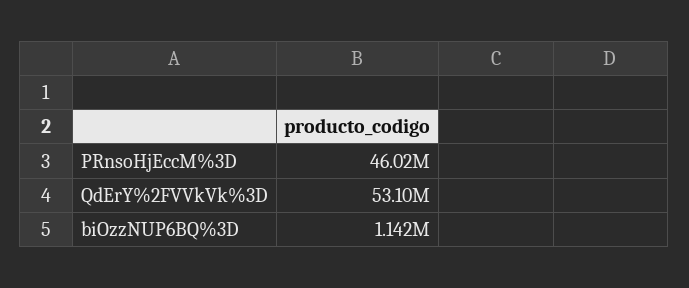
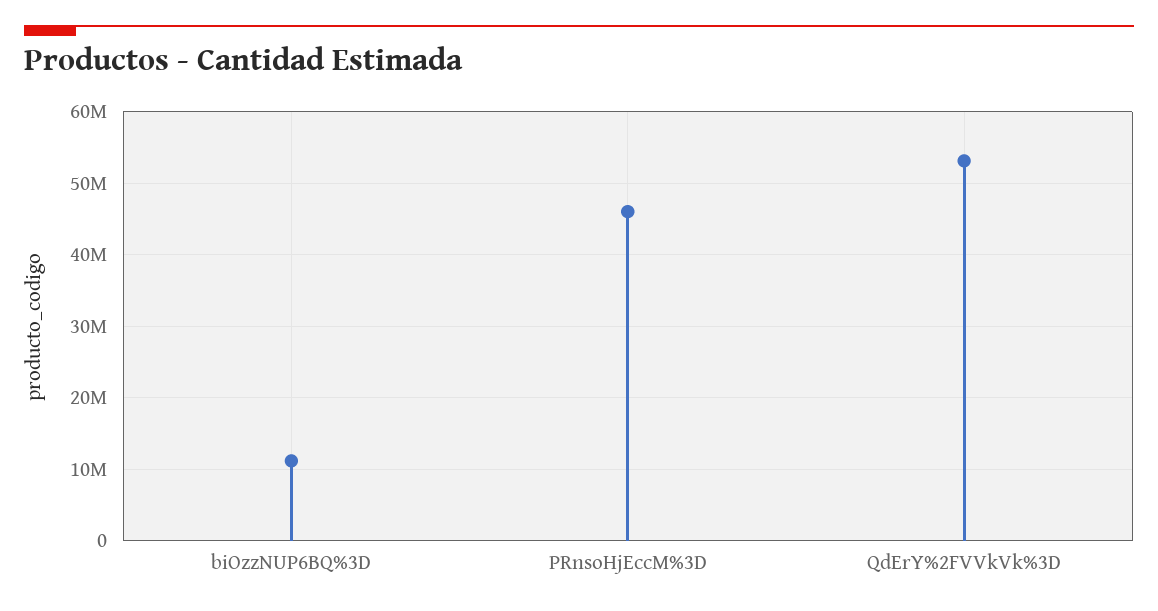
  {
    "PRnsoHjEccM%3D": 46020000,
    "QdErY%2FVVkVk%3D": 53100000,
-   "biOzzNUP6BQ%3D": 1142000
+   "biOzzNUP6BQ%3D": 11000000
  }

